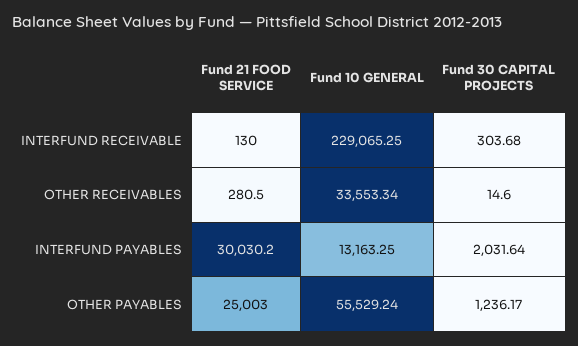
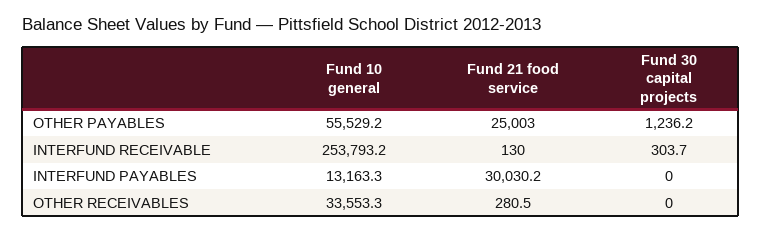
  {
    "Fund 21 FOOD SERVICE": {
      "INTERFUND RECEIVABLE": 130,
      "OTHER RECEIVABLES": 280.5,
      "INTERFUND PAYABLES": 30030.2,
      "OTHER PAYABLES": 25003
    },
    "Fund 10 GENERAL": {
-     "INTERFUND RECEIVABLE": 229065.25,
+     "INTERFUND RECEIVABLE": 253793.2,
      "OTHER RECEIVABLES": 33553.34,
      "INTERFUND PAYABLES": 13163.25,
      "OTHER PAYABLES": 55529.24
    },
    "Fund 30 CAPITAL PROJECTS": {
      "INTERFUND RECEIVABLE": 303.68,
-     "OTHER RECEIVABLES": 14.6,
+     "OTHER RECEIVABLES": 0,
-     "INTERFUND PAYABLES": 2031.64,
+     "INTERFUND PAYABLES": 0,
      "OTHER PAYABLES": 1236.17
    }
  }

